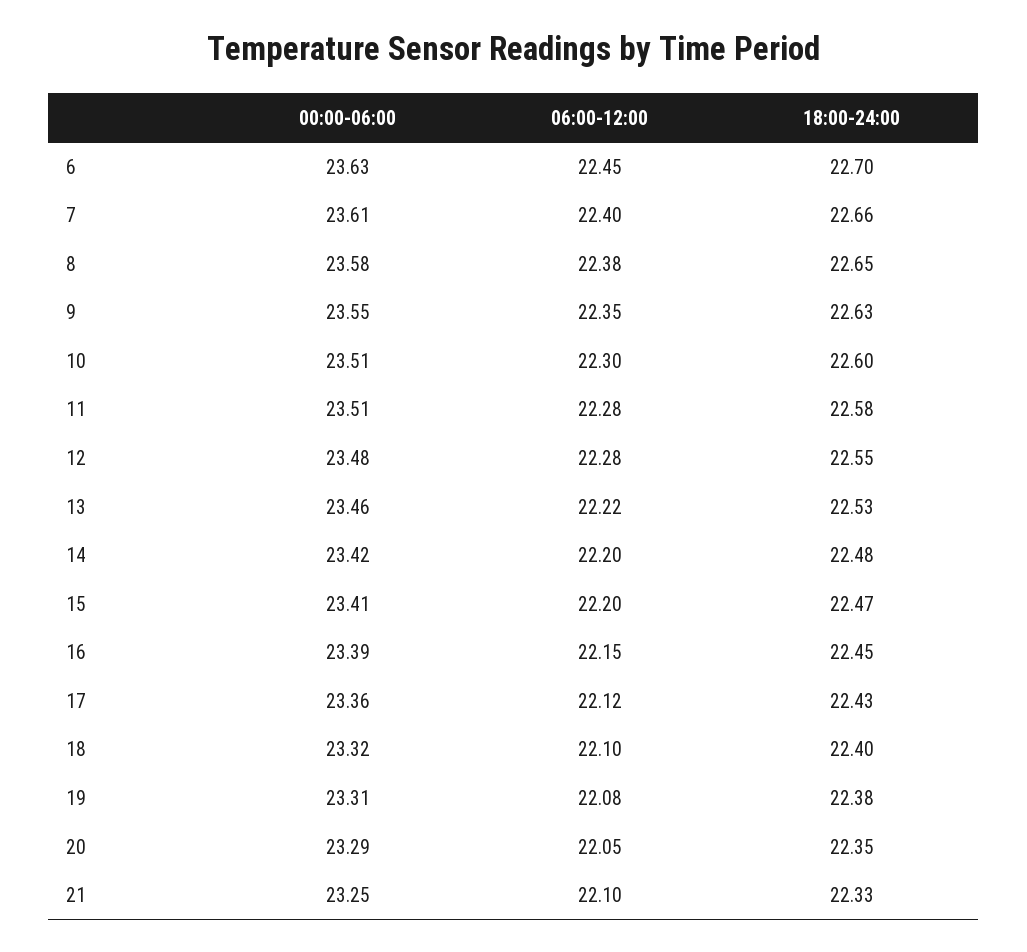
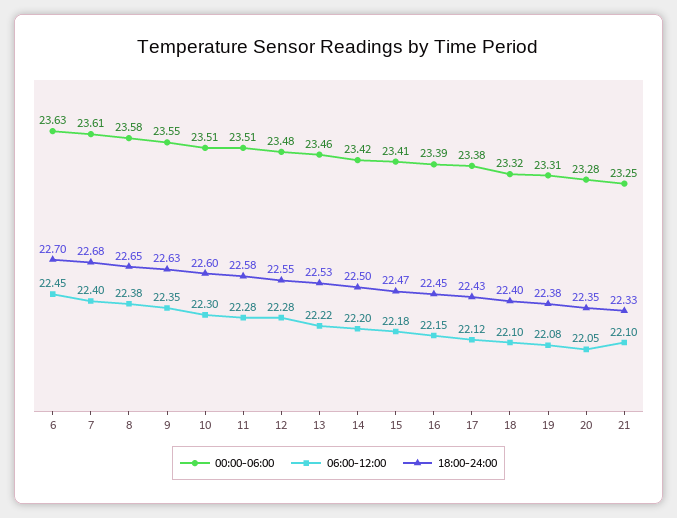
  {
    "00:00-06:00": {
      "6": 23.63,
      "7": 23.61,
      "8": 23.58,
      "9": 23.55,
      "10": 23.51,
      "11": 23.51,
      "12": 23.48,
      "13": 23.46,
      "14": 23.42,
      "15": 23.41,
      "16": 23.39,
-     "17": 23.36,
+     "17": 23.38,
      "18": 23.32,
      "19": 23.31,
-     "20": 23.29,
+     "20": 23.28,
      "21": 23.25
    },
    "06:00-12:00": {
      "6": 22.45,
      "7": 22.4,
      "8": 22.38,
      "9": 22.35,
      "10": 22.3,
      "11": 22.28,
      "12": 22.28,
      "13": 22.22,
      "14": 22.2,
-     "15": 22.2,
+     "15": 22.18,
      "16": 22.15,
      "17": 22.12,
      "18": 22.1,
      "19": 22.08,
      "20": 22.05,
      "21": 22.1
    },
    "18:00-24:00": {
      "6": 22.7,
-     "7": 22.66,
+     "7": 22.68,
      "8": 22.65,
      "9": 22.63,
      "10": 22.6,
      "11": 22.58,
      "12": 22.55,
      "13": 22.53,
-     "14": 22.48,
+     "14": 22.5,
      "15": 22.47,
      "16": 22.45,
      "17": 22.43,
      "18": 22.4,
      "19": 22.38,
      "20": 22.35,
      "21": 22.33
    }
  }

